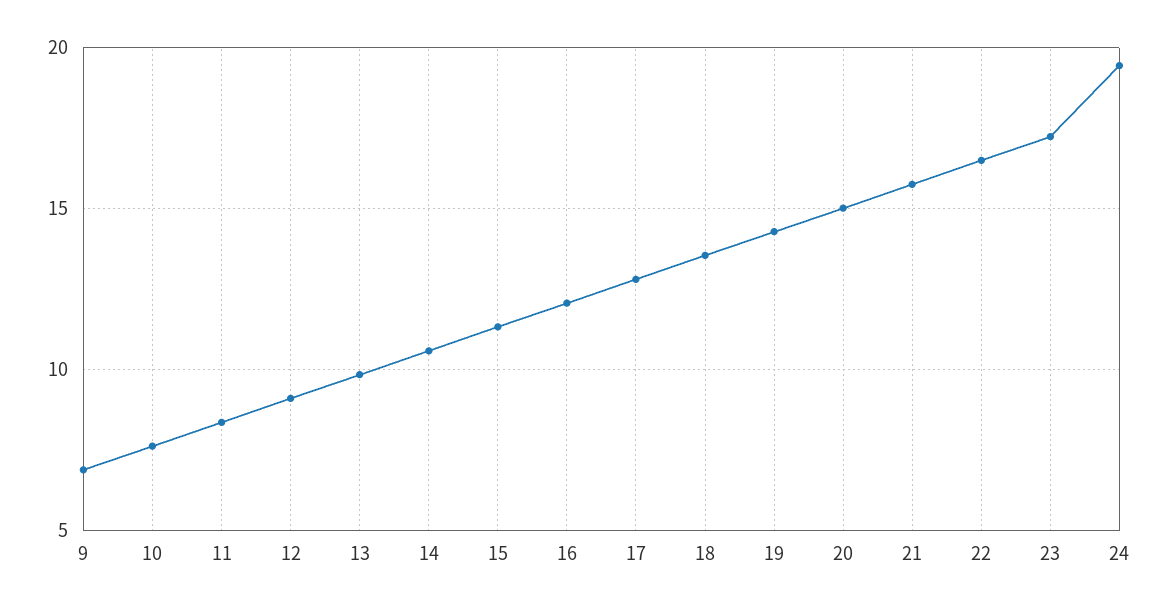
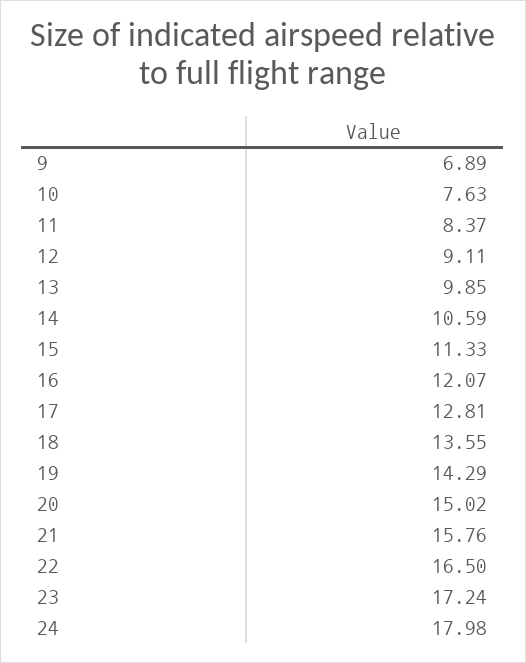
  {
    "9": 6.89,
    "10": 7.63,
    "11": 8.37,
    "12": 9.11,
    "13": 9.85,
    "14": 10.59,
    "15": 11.33,
    "16": 12.07,
    "17": 12.81,
    "18": 13.55,
    "19": 14.29,
    "20": 15.02,
    "21": 15.76,
    "22": 16.5,
    "23": 17.24,
-   "24": 19.5
+   "24": 17.98
  }

